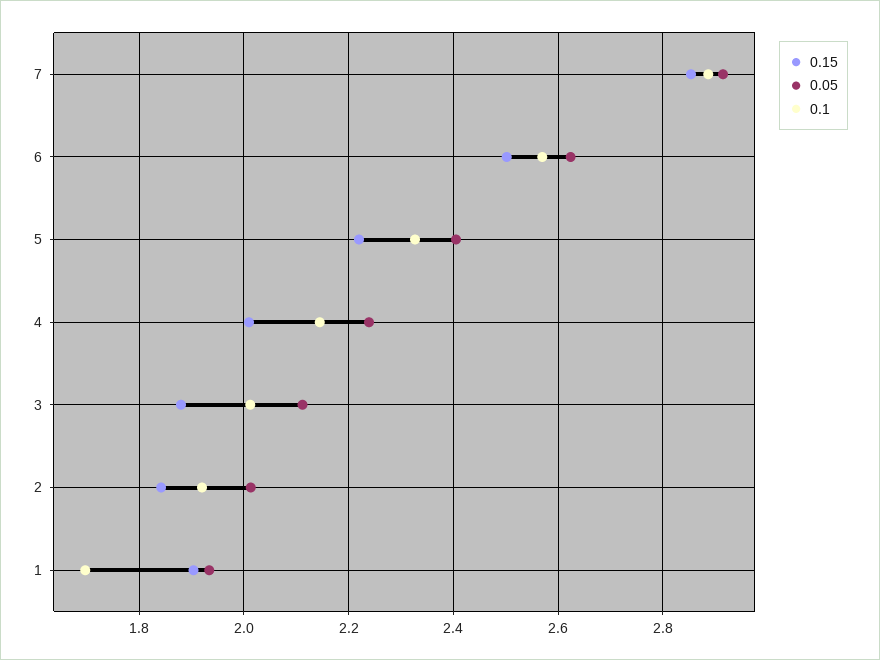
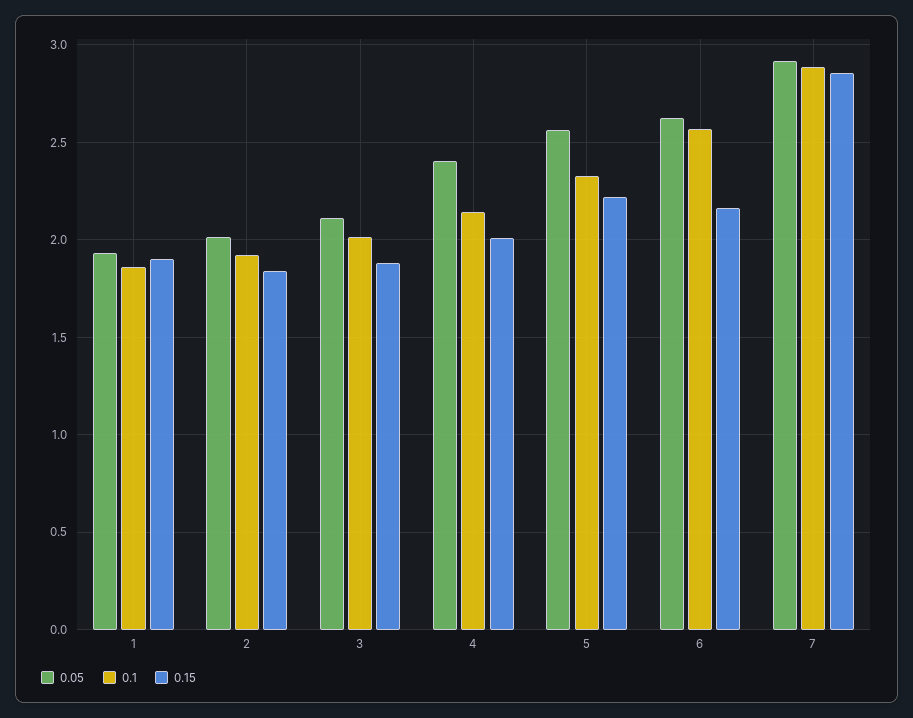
  {
    "0.15": {
      "7": 2.86,
-     "6": 2.5,
+     "6": 2.15,
      "5": 2.22,
      "4": 2.02,
      "3": 1.88,
      "2": 1.84,
      "1": 1.9
    },
    "0.05": {
      "7": 2.92,
      "6": 2.62,
-     "5": 2.4,
+     "5": 2.55,
-     "4": 2.24,
+     "4": 2.4,
      "3": 2.12,
      "2": 2.02,
      "1": 1.94
    },
    "0.1": {
      "7": 2.88,
      "6": 2.58,
      "5": 2.32,
      "4": 2.14,
      "3": 2.02,
      "2": 1.92,
-     "1": 1.7
+     "1": 1.85
    }
  }

